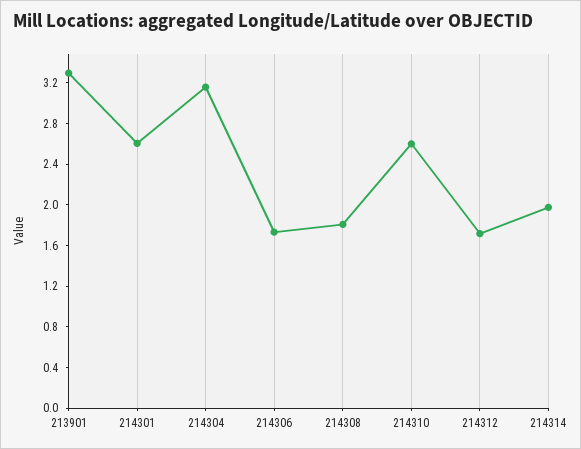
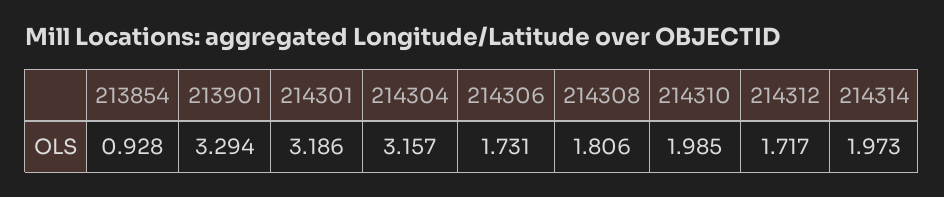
  {
    "213901": 3.294,
-   "214301": 2.6,
+   "214301": 3.186,
    "214304": 3.157,
    "214306": 1.731,
    "214308": 1.806,
-   "214310": 2.6,
+   "214310": 1.985,
    "214312": 1.717,
-   "214314": 1.973
+   "214314": 1.973,
+   "213854": 0.928
  }

